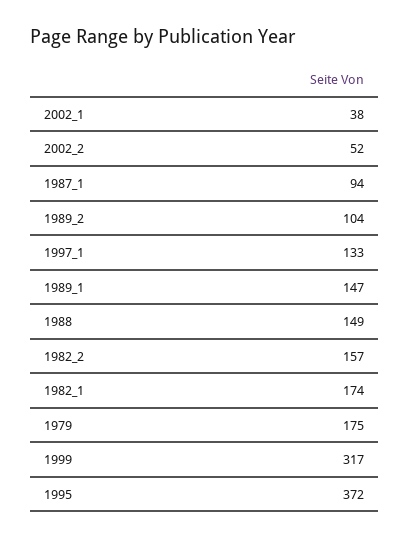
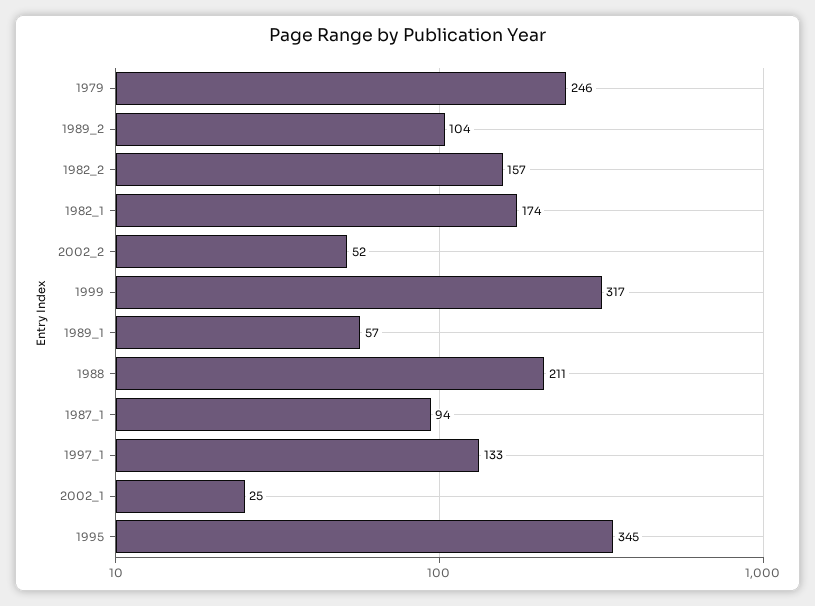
  {
-   "2002_1": 38,
+   "2002_1": 25,
    "2002_2": 52,
    "1987_1": 94,
    "1989_2": 104,
    "1997_1": 133,
-   "1989_1": 147,
+   "1989_1": 57,
-   "1988": 149,
+   "1988": 211,
    "1982_2": 157,
    "1982_1": 174,
-   "1979": 175,
+   "1979": 246,
    "1999": 317,
-   "1995": 372
+   "1995": 345
  }

